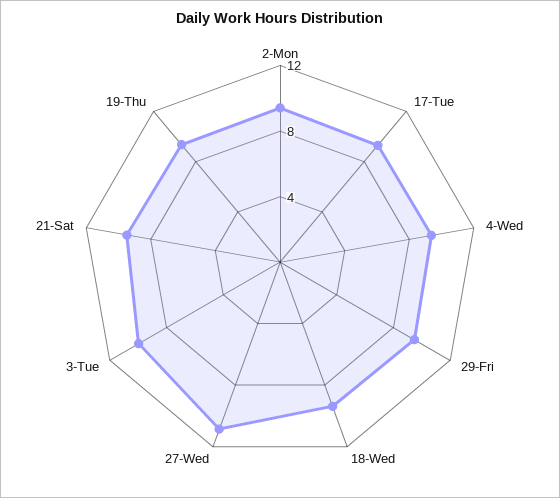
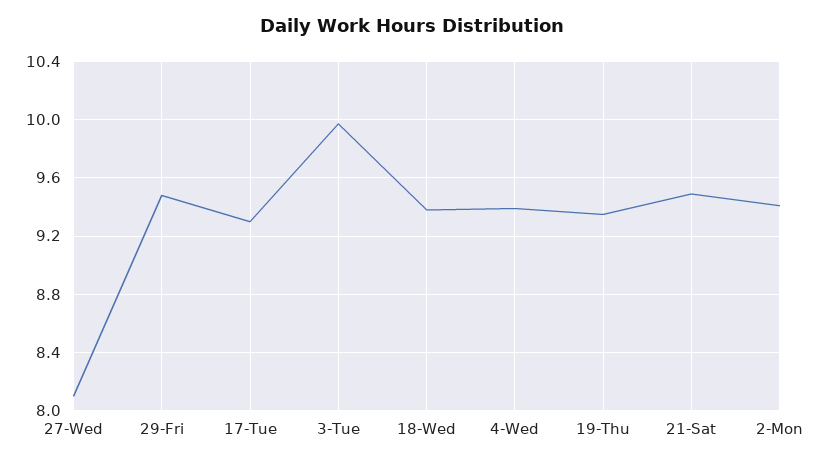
  {
    "2-Mon": 9.4,
    "17-Tue": 9.3,
    "4-Wed": 9.4,
    "29-Fri": 9.5,
    "18-Wed": 9.4,
-   "27-Wed": 11,
+   "27-Wed": 8.1,
    "3-Tue": 9.95,
    "21-Sat": 9.5,
    "19-Thu": 9.35
  }

